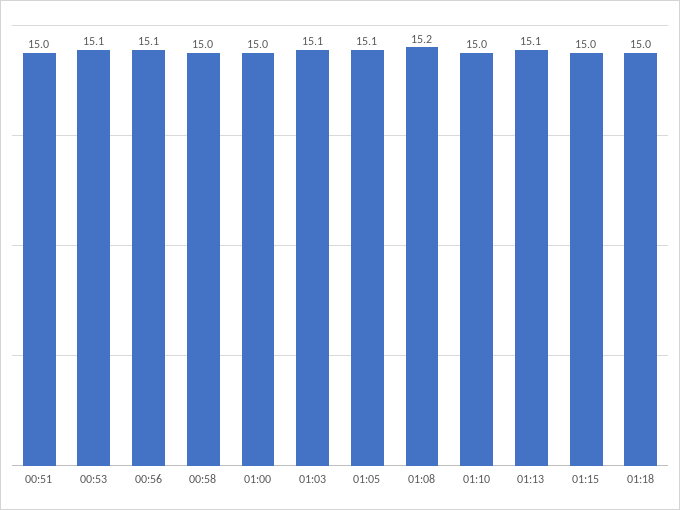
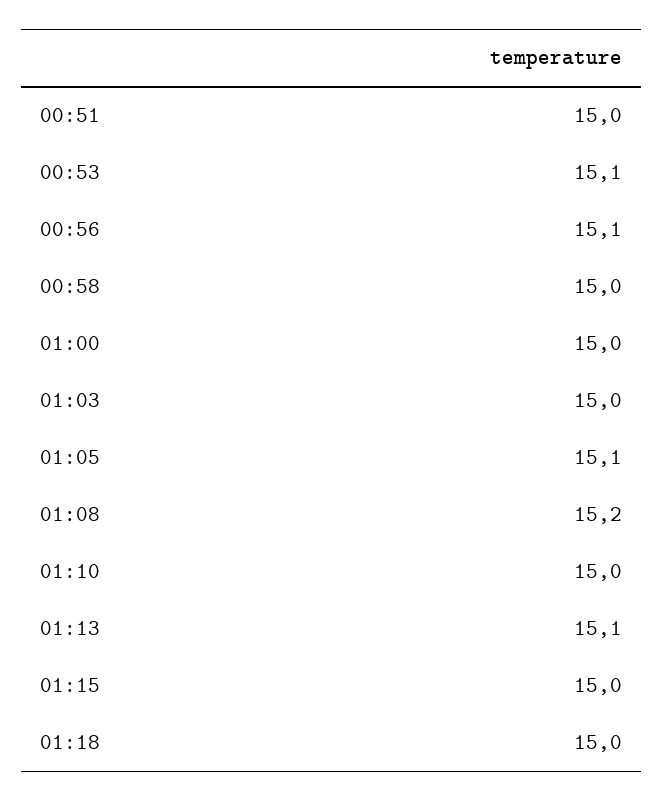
  {
    "00:51": 15,
    "00:53": 15.1,
    "00:56": 15.1,
    "00:58": 15,
    "01:00": 15,
-   "01:03": 15.1,
+   "01:03": 15,
    "01:05": 15.1,
    "01:08": 15.2,
    "01:10": 15,
    "01:13": 15.1,
    "01:15": 15,
    "01:18": 15
  }

